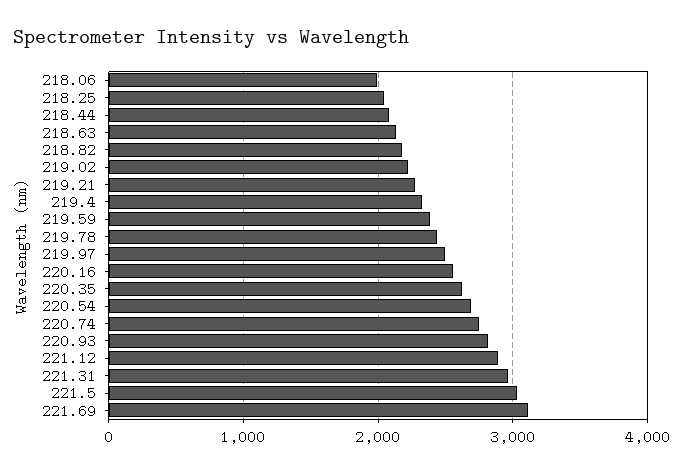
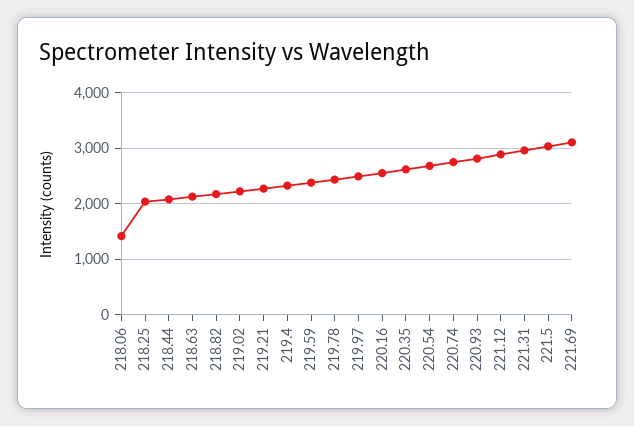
  {
-   "218.06": 2000,
+   "218.06": 1400,
    "218.25": 2000,
    "218.44": 2100,
    "218.63": 2100,
    "218.82": 2200,
    "219.02": 2200,
    "219.21": 2300,
    "219.4": 2300,
    "219.59": 2400,
    "219.78": 2400,
    "219.97": 2500,
    "220.16": 2600,
    "220.35": 2600,
    "220.54": 2700,
    "220.74": 2800,
    "220.93": 2800,
    "221.12": 2900,
    "221.31": 3000,
    "221.5": 3000,
    "221.69": 3100
  }

